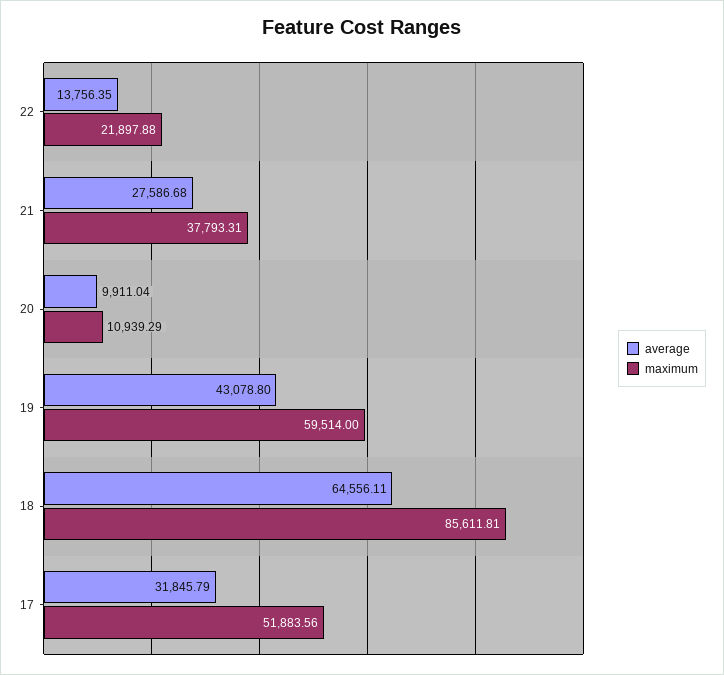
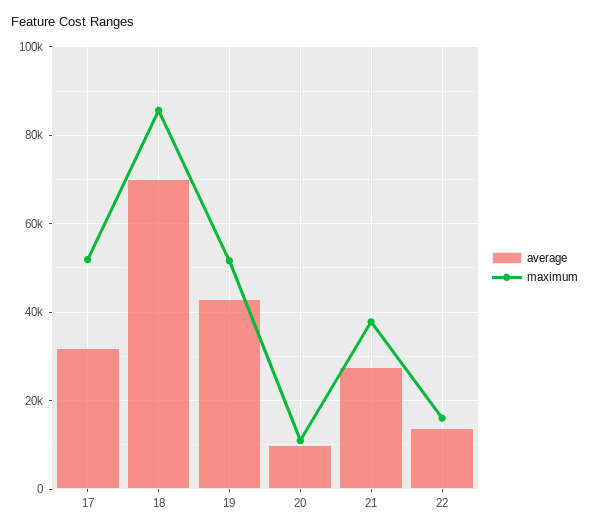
  {
    "average": {
      "22": 13756.35,
      "21": 27586.68,
      "20": 9911.04,
      "19": 43078.8,
-     "18": 64556.11,
+     "18": 70000,
      "17": 31845.79
    },
    "maximum": {
-     "22": 21897.88,
+     "22": 16000,
      "21": 37793.31,
      "20": 10939.29,
-     "19": 59514,
+     "19": 52000,
      "18": 85611.81,
      "17": 51883.56
    }
  }

